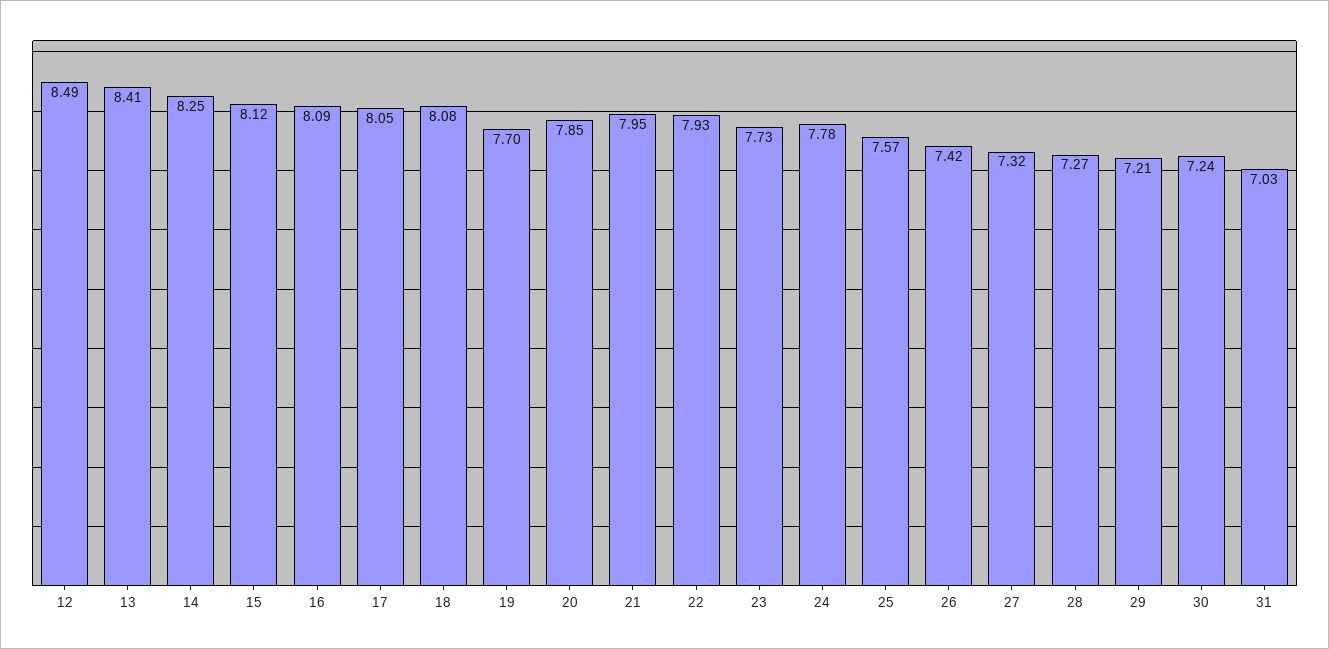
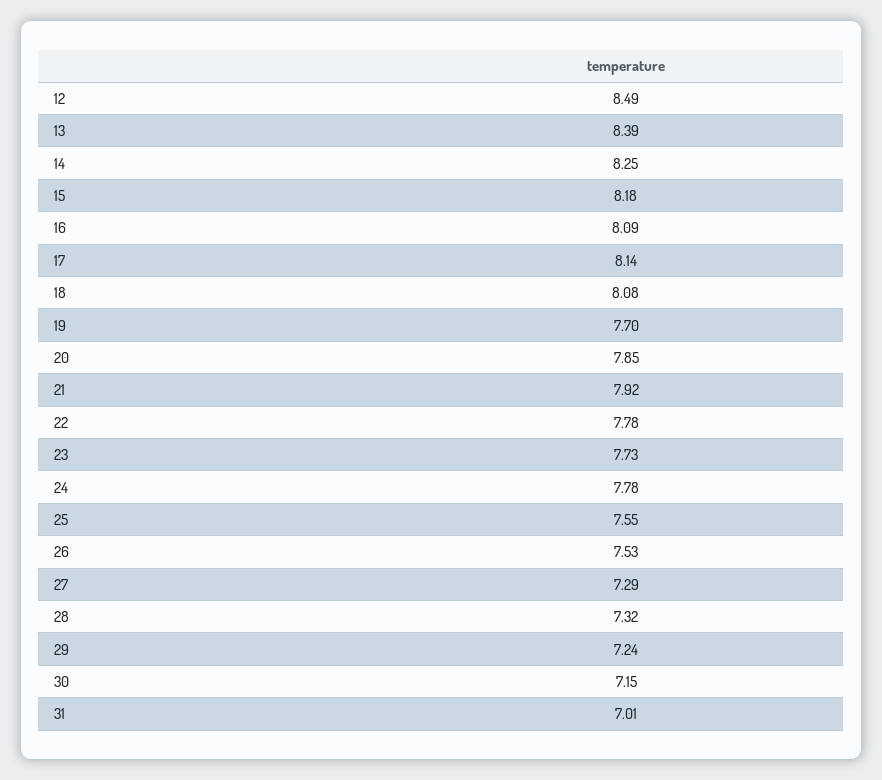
  {
    "12": 8.49,
-   "13": 8.41,
+   "13": 8.39,
    "14": 8.25,
-   "15": 8.12,
+   "15": 8.18,
    "16": 8.09,
-   "17": 8.05,
+   "17": 8.14,
    "18": 8.08,
    "19": 7.7,
    "20": 7.85,
-   "21": 7.95,
+   "21": 7.92,
-   "22": 7.93,
+   "22": 7.78,
    "23": 7.73,
    "24": 7.78,
-   "25": 7.57,
+   "25": 7.55,
-   "26": 7.42,
+   "26": 7.53,
-   "27": 7.32,
+   "27": 7.29,
-   "28": 7.27,
+   "28": 7.32,
-   "29": 7.21,
+   "29": 7.24,
-   "30": 7.24,
+   "30": 7.15,
-   "31": 7.03
+   "31": 7.01
  }

